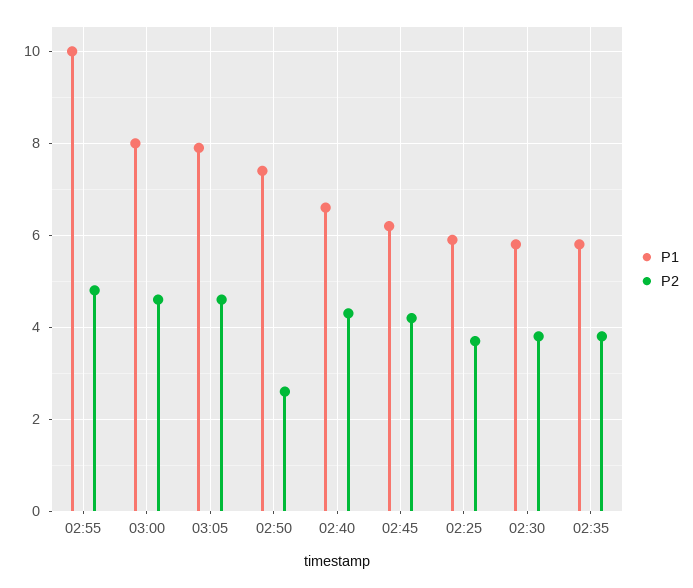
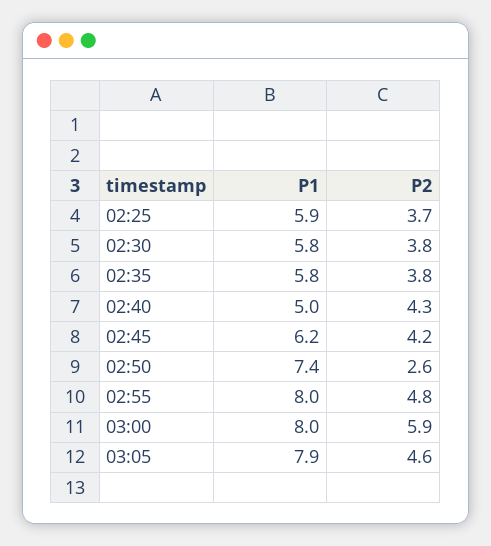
  {
    "P1": {
-     "02:55": 10,
+     "02:55": 8,
      "03:00": 8,
      "03:05": 7.9,
      "02:50": 7.4,
-     "02:40": 6.5,
+     "02:40": 5,
      "02:45": 6.2,
      "02:25": 5.9,
      "02:30": 5.8,
      "02:35": 5.8
    },
    "P2": {
      "02:55": 4.8,
-     "03:00": 4.5,
+     "03:00": 5.9,
      "03:05": 4.6,
      "02:50": 2.6,
      "02:40": 4.3,
      "02:45": 4.2,
      "02:25": 3.7,
      "02:30": 3.8,
      "02:35": 3.8
    }
  }

